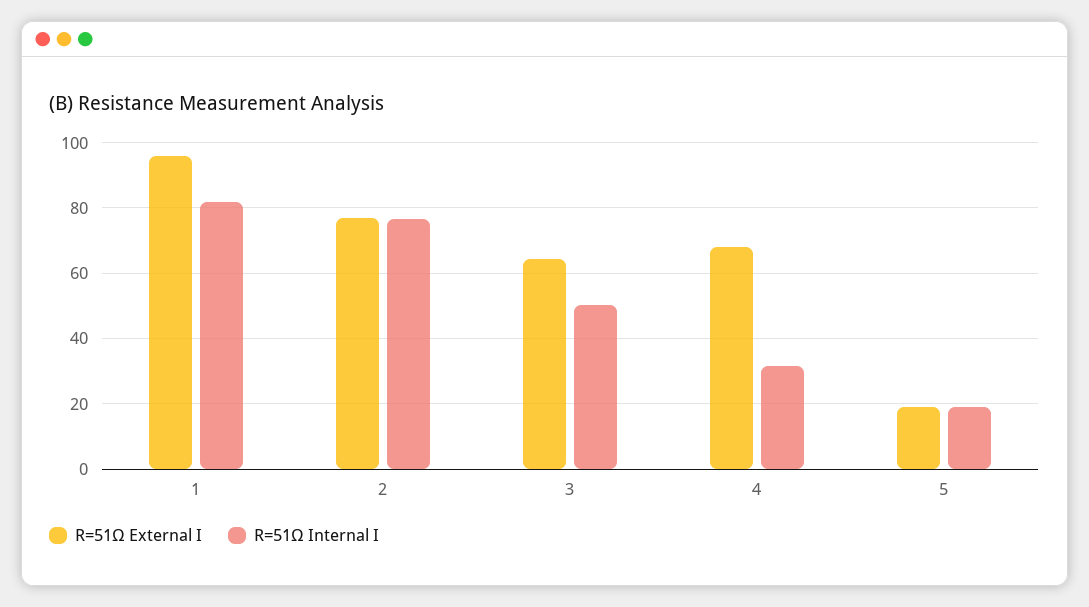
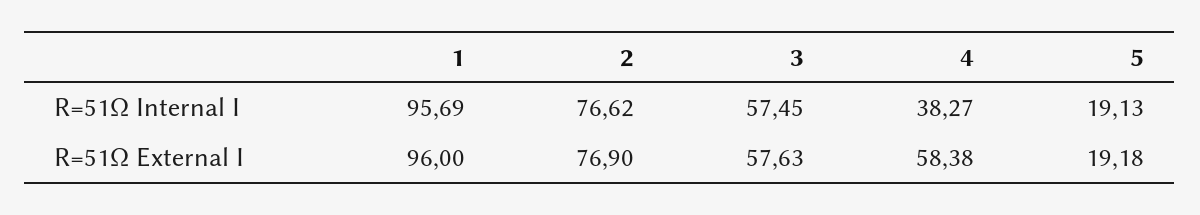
  {
    "R=51Ω External I": {
      "1": 96,
      "2": 76.9,
-     "3": 64,
+     "3": 57.63,
-     "4": 68,
+     "4": 58.38,
      "5": 19.18
    },
    "R=51Ω Internal I": {
-     "1": 82,
+     "1": 95.69,
      "2": 76.62,
-     "3": 50,
+     "3": 57.45,
-     "4": 32,
+     "4": 38.27,
      "5": 19.13
    }
  }

